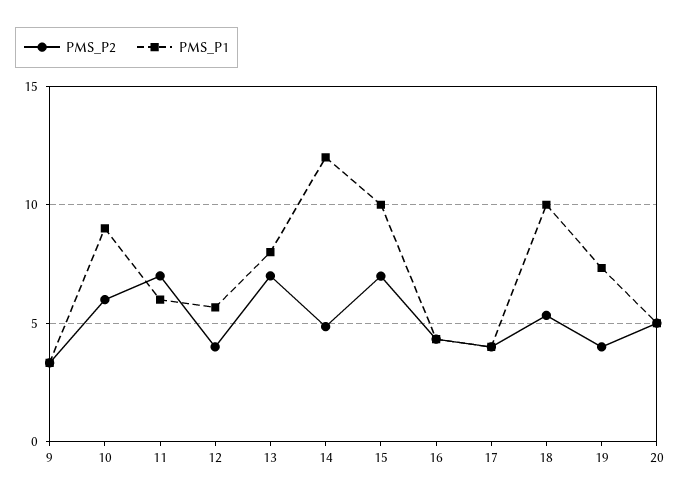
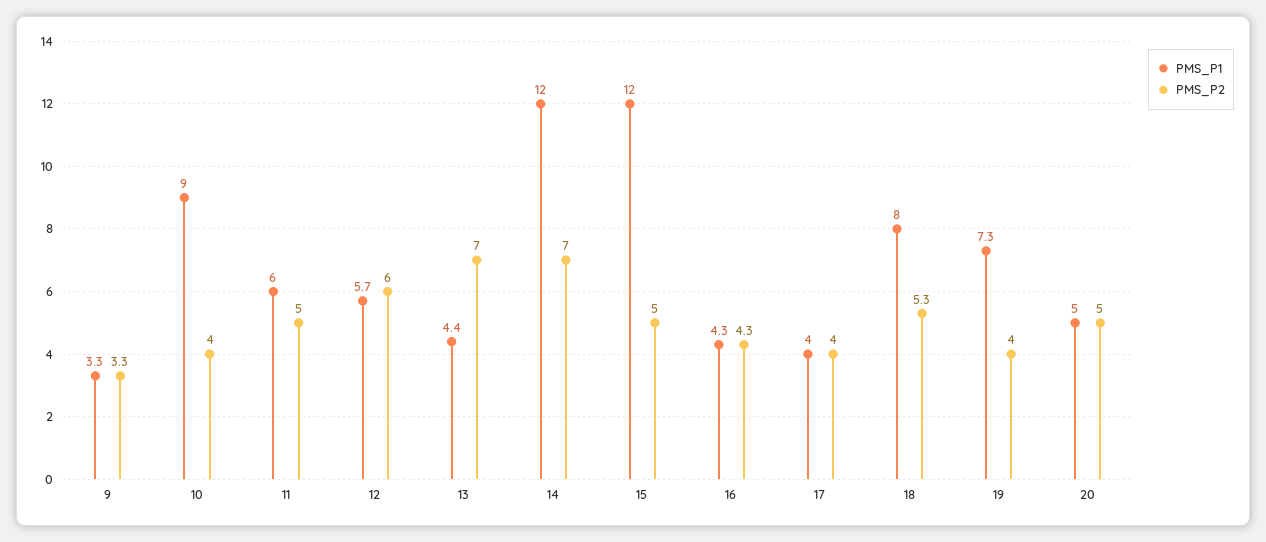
  {
    "PMS_P2": {
      "9": 3.3,
-     "10": 6,
+     "10": 4,
-     "11": 7,
+     "11": 5,
-     "12": 4,
+     "12": 6,
      "13": 7,
-     "14": 5,
+     "14": 7,
-     "15": 7,
+     "15": 5,
      "16": 4.3,
      "17": 4,
      "18": 5.3,
      "19": 4,
      "20": 5
    },
    "PMS_P1": {
      "9": 3.3,
      "10": 9,
      "11": 6,
      "12": 5.7,
-     "13": 8,
+     "13": 4.4,
      "14": 12,
-     "15": 10,
+     "15": 12,
      "16": 4.3,
      "17": 4,
-     "18": 10,
+     "18": 8,
      "19": 7.3,
      "20": 5
    }
  }

